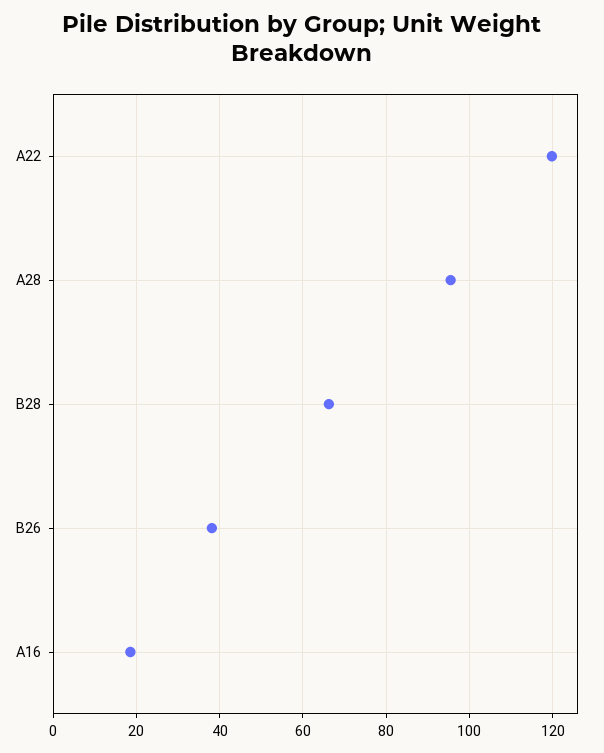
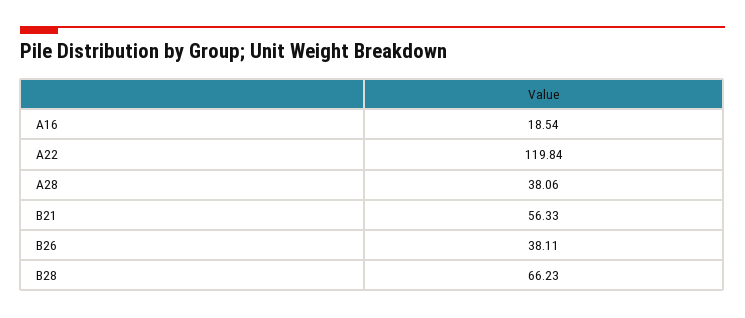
  {
    "A22": 119.84,
-   "A28": 96,
+   "A28": 38.06,
    "B28": 66.23,
    "B26": 38.11,
-   "A16": 18.54
+   "A16": 18.54,
+   "B21": 56.33
  }

